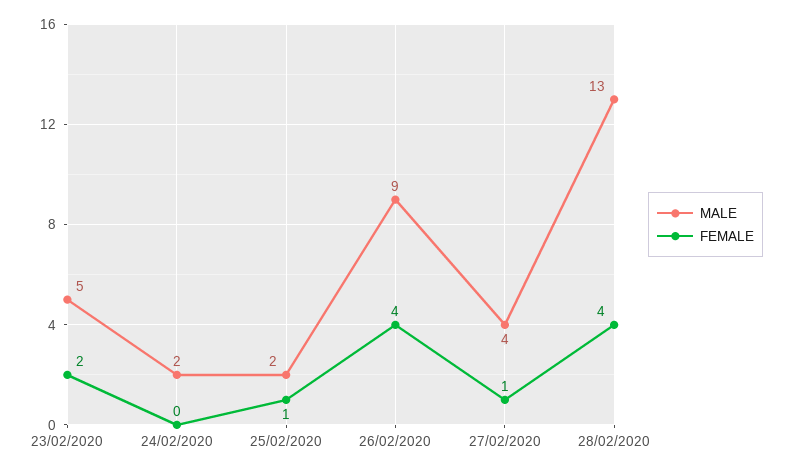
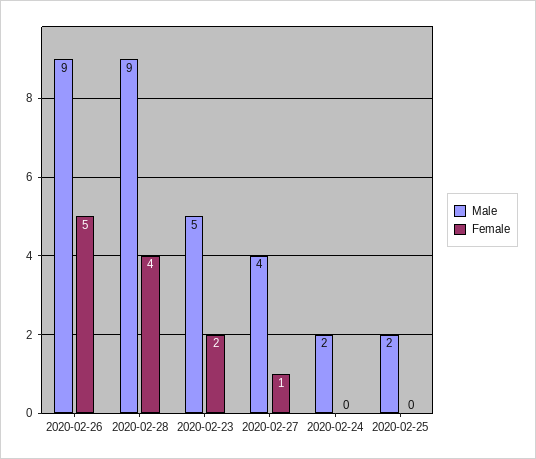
  {
    "MALE": {
      "23/02/2020": 5,
      "24/02/2020": 2,
      "25/02/2020": 2,
      "26/02/2020": 9,
      "27/02/2020": 4,
-     "28/02/2020": 13
+     "28/02/2020": 9
    },
    "FEMALE": {
      "23/02/2020": 2,
      "24/02/2020": 0,
-     "25/02/2020": 1,
+     "25/02/2020": 0,
-     "26/02/2020": 4,
+     "26/02/2020": 5,
      "27/02/2020": 1,
      "28/02/2020": 4
    }
  }

